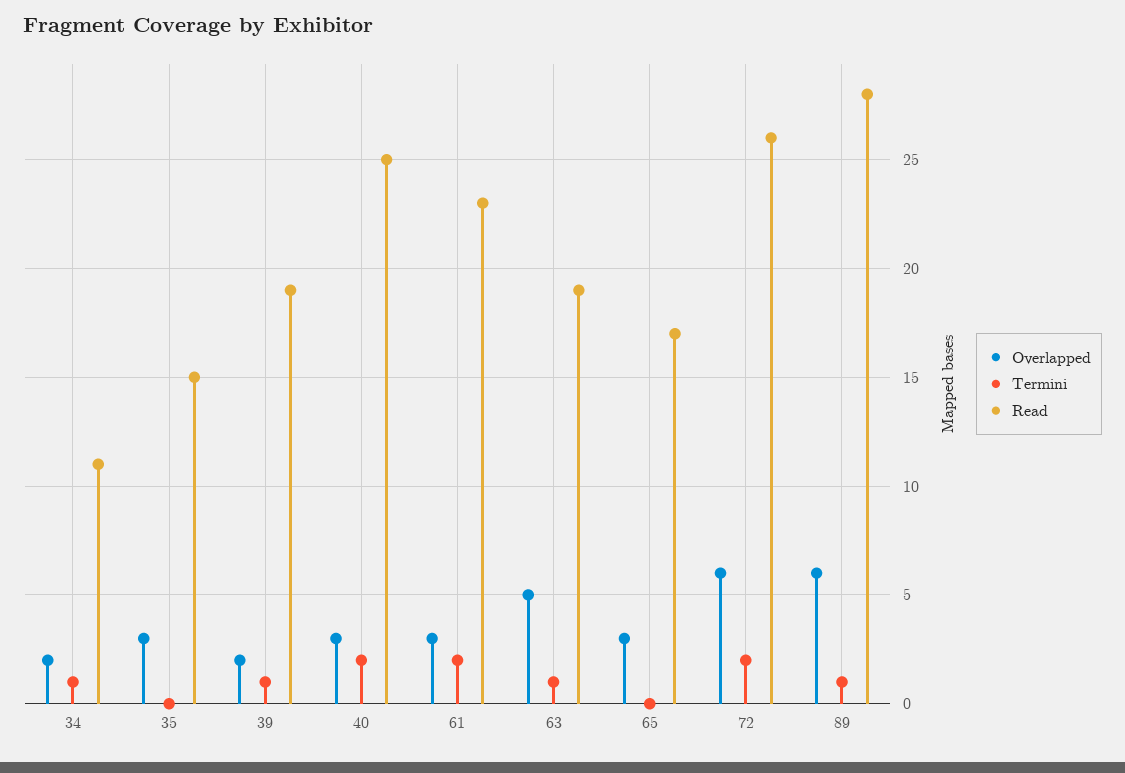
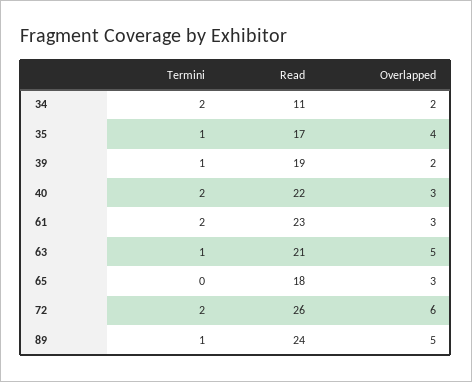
  {
    "Overlapped": {
      "34": 2,
-     "35": 3,
+     "35": 4,
      "39": 2,
      "40": 3,
      "61": 3,
      "63": 5,
      "65": 3,
      "72": 6,
-     "89": 6
+     "89": 5
    },
    "Termini": {
-     "34": 1,
+     "34": 2,
-     "35": 0,
+     "35": 1,
      "39": 1,
      "40": 2,
      "61": 2,
      "63": 1,
      "65": 0,
      "72": 2,
      "89": 1
    },
    "Read": {
      "34": 11,
-     "35": 15,
+     "35": 17,
      "39": 19,
-     "40": 25,
+     "40": 22,
      "61": 23,
-     "63": 19,
+     "63": 21,
-     "65": 17,
+     "65": 18,
      "72": 26,
-     "89": 28
+     "89": 24
    }
  }

